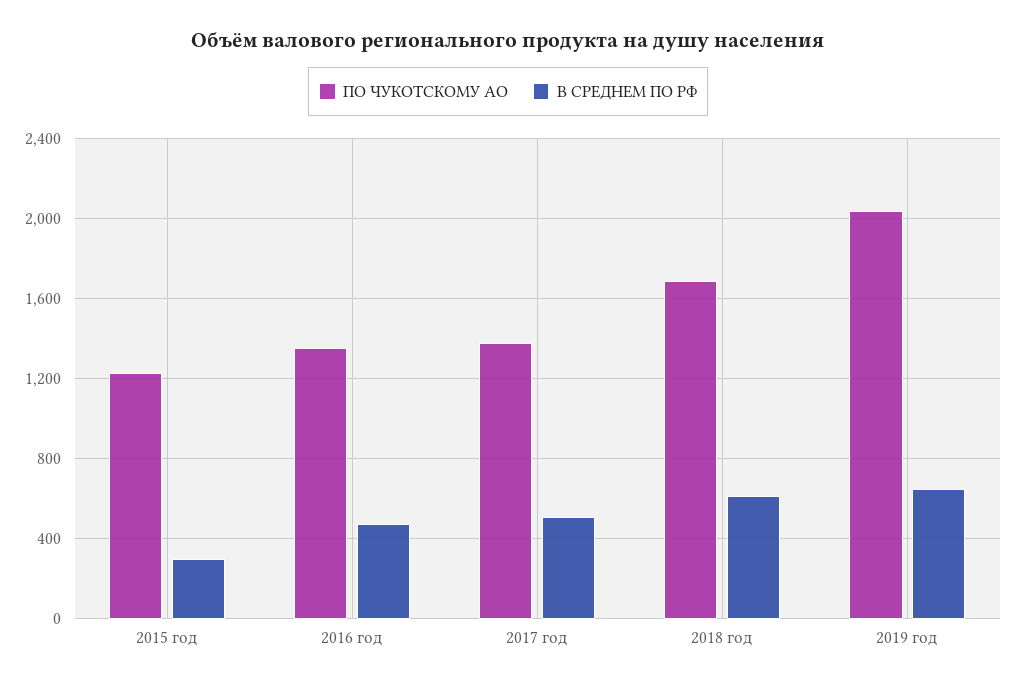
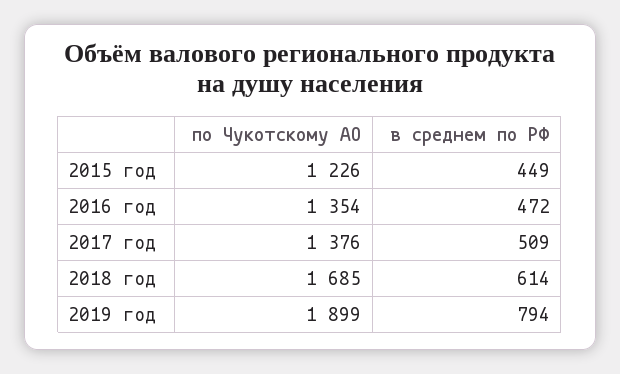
  {
    "ПО ЧУКОТСКОМУ АО": {
      "2015 год": 1226,
      "2016 год": 1354,
      "2017 год": 1376,
      "2018 год": 1685,
-     "2019 год": 2050
+     "2019 год": 1899
    },
    "В СРЕДНЕМ ПО РФ": {
-     "2015 год": 300,
+     "2015 год": 449,
      "2016 год": 472,
      "2017 год": 509,
      "2018 год": 614,
-     "2019 год": 650
+     "2019 год": 794
    }
  }

